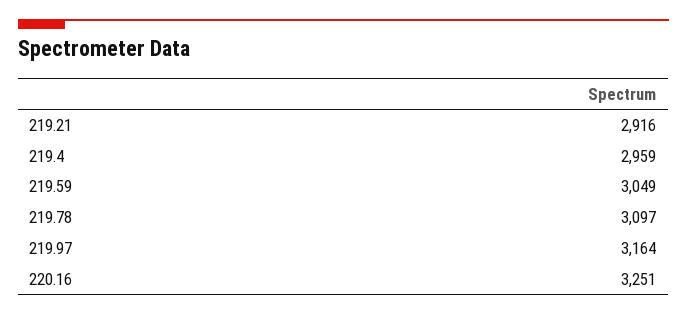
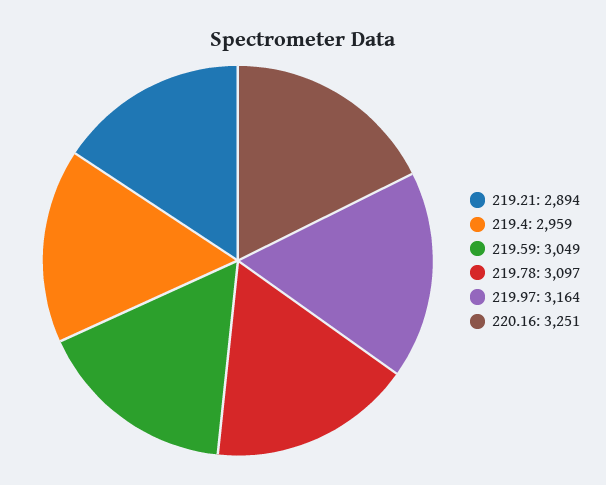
  {
-   "219.21": 2916,
+   "219.21": 2894,
    "219.4": 2959,
    "219.59": 3049,
    "219.78": 3097,
    "219.97": 3164,
    "220.16": 3251
  }

